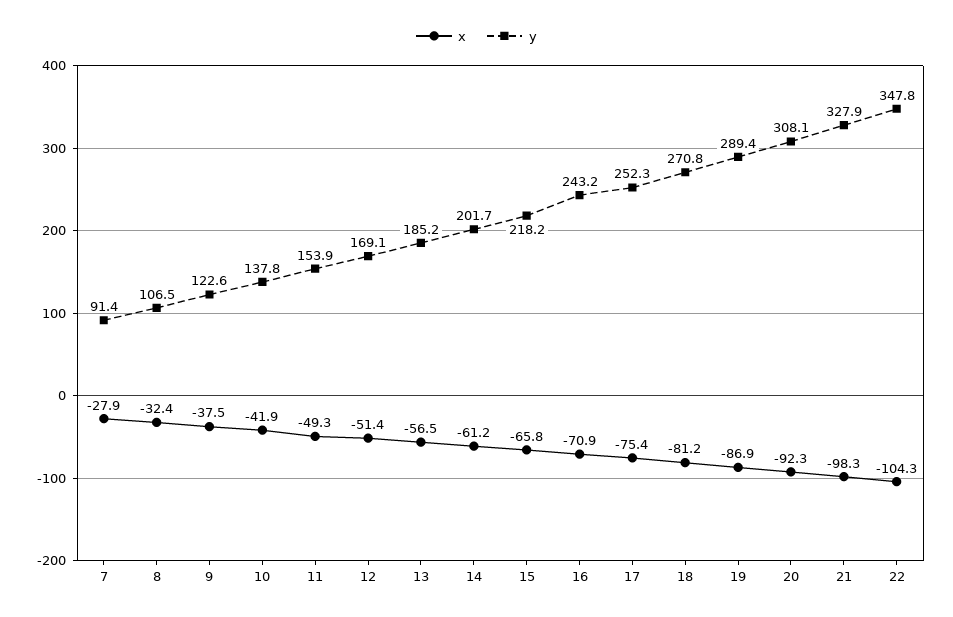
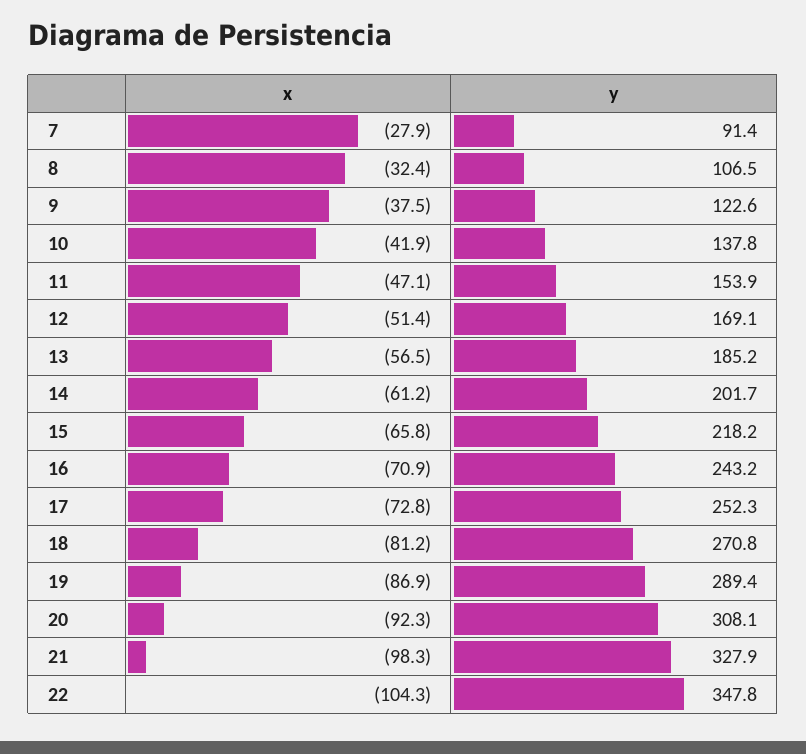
  {
    "x": {
      "7": -27.9,
      "8": -32.4,
      "9": -37.5,
      "10": -41.9,
-     "11": -49.3,
+     "11": -47.1,
      "12": -51.4,
      "13": -56.5,
      "14": -61.2,
      "15": -65.8,
      "16": -70.9,
-     "17": -75.4,
+     "17": -72.8,
      "18": -81.2,
      "19": -86.9,
      "20": -92.3,
      "21": -98.3,
      "22": -104.3
    },
    "y": {
      "7": 91.4,
      "8": 106.5,
      "9": 122.6,
      "10": 137.8,
      "11": 153.9,
      "12": 169.1,
      "13": 185.2,
      "14": 201.7,
      "15": 218.2,
      "16": 243.2,
      "17": 252.3,
      "18": 270.8,
      "19": 289.4,
      "20": 308.1,
      "21": 327.9,
      "22": 347.8
    }
  }

